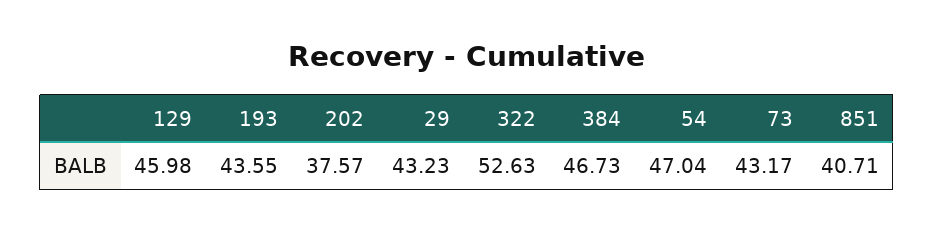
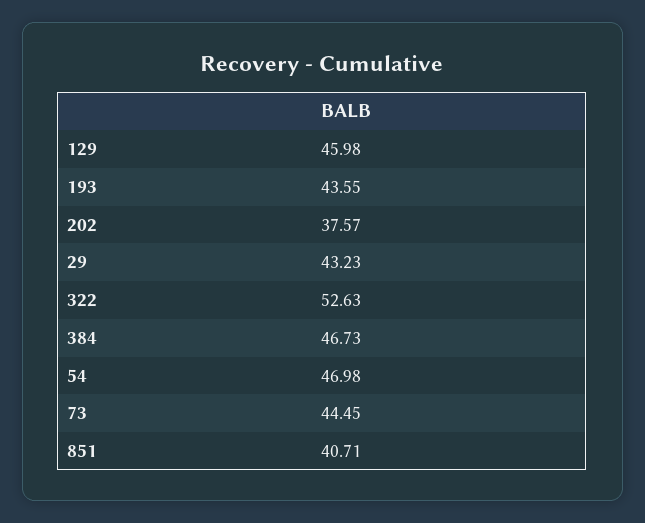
  {
    "129": 45.98,
    "193": 43.55,
    "202": 37.57,
    "29": 43.23,
    "322": 52.63,
    "384": 46.73,
-   "54": 47.04,
+   "54": 46.98,
-   "73": 43.17,
+   "73": 44.45,
    "851": 40.71
  }

